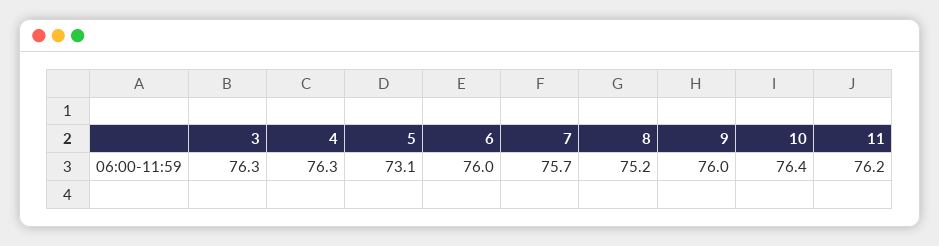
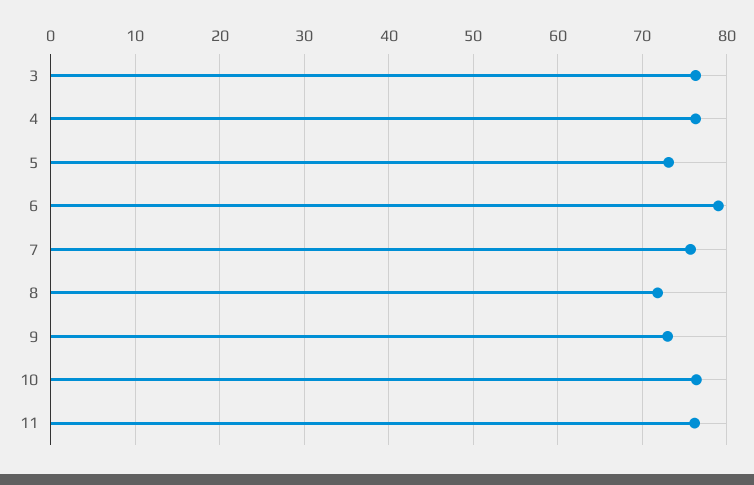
  {
    "3": 76.3,
    "4": 76.3,
    "5": 73.1,
-   "6": 76,
+   "6": 79,
    "7": 75.7,
-   "8": 75.2,
+   "8": 72,
-   "9": 76,
+   "9": 73,
    "10": 76.4,
    "11": 76.2
  }

